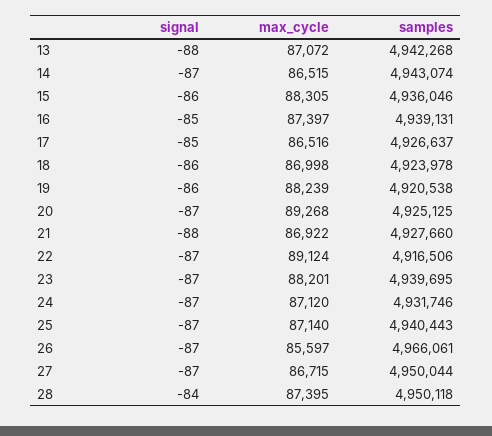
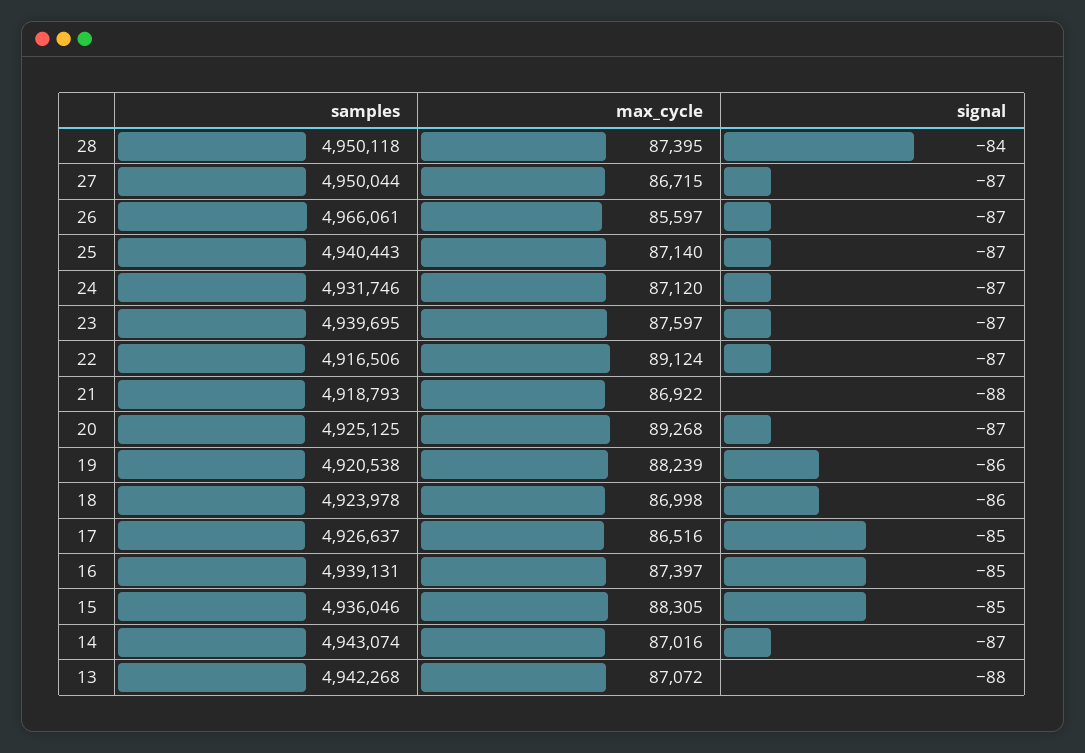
  {
    "signal": {
      "13": -88,
      "14": -87,
-     "15": -86,
+     "15": -85,
      "16": -85,
      "17": -85,
      "18": -86,
      "19": -86,
      "20": -87,
      "21": -88,
      "22": -87,
      "23": -87,
      "24": -87,
      "25": -87,
      "26": -87,
      "27": -87,
      "28": -84
    },
    "max_cycle": {
      "13": 87072,
-     "14": 86515,
+     "14": 87016,
      "15": 88305,
      "16": 87397,
      "17": 86516,
      "18": 86998,
      "19": 88239,
      "20": 89268,
      "21": 86922,
      "22": 89124,
-     "23": 88201,
+     "23": 87597,
      "24": 87120,
      "25": 87140,
      "26": 85597,
      "27": 86715,
      "28": 87395
    },
    "samples": {
      "13": 4942268,
      "14": 4943074,
      "15": 4936046,
      "16": 4939131,
      "17": 4926637,
      "18": 4923978,
      "19": 4920538,
      "20": 4925125,
-     "21": 4927660,
+     "21": 4918793,
      "22": 4916506,
      "23": 4939695,
      "24": 4931746,
      "25": 4940443,
      "26": 4966061,
      "27": 4950044,
      "28": 4950118
    }
  }

